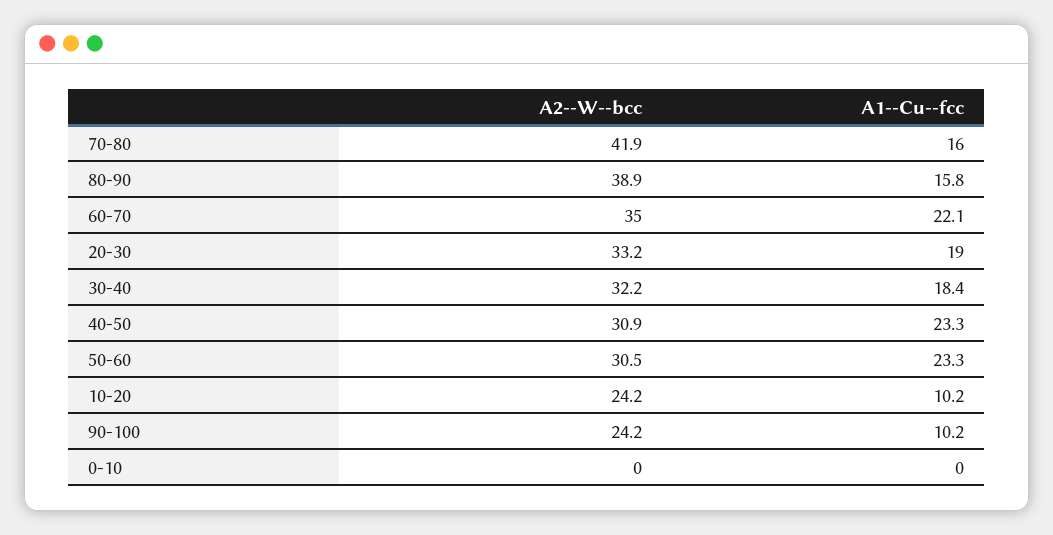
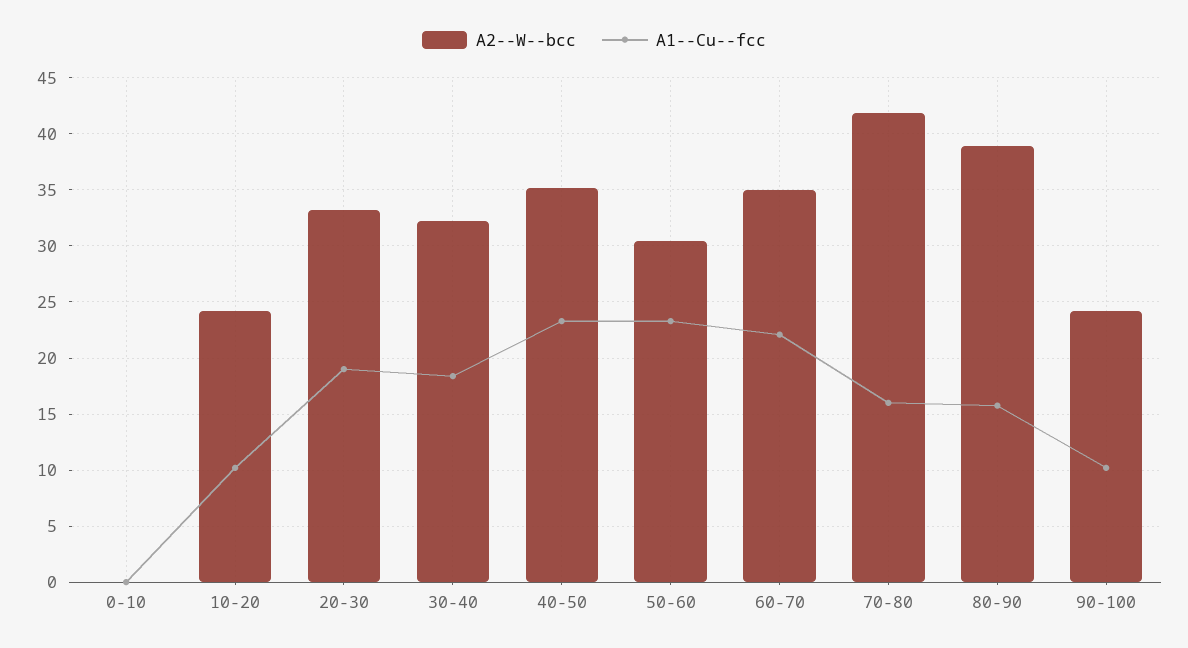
  {
    "A2--W--bcc": {
      "70-80": 41.9,
      "80-90": 38.9,
      "60-70": 35,
      "20-30": 33.2,
      "30-40": 32.2,
-     "40-50": 30.9,
+     "40-50": 35,
      "50-60": 30.5,
      "10-20": 24.2,
      "90-100": 24.2,
      "0-10": 0
    },
    "A1--Cu--fcc": {
      "70-80": 16,
      "80-90": 15.8,
      "60-70": 22.1,
      "20-30": 19,
      "30-40": 18.4,
      "40-50": 23.3,
      "50-60": 23.3,
      "10-20": 10.2,
      "90-100": 10.2,
      "0-10": 0
    }
  }

